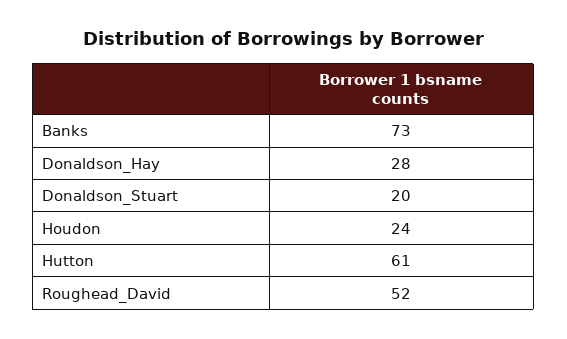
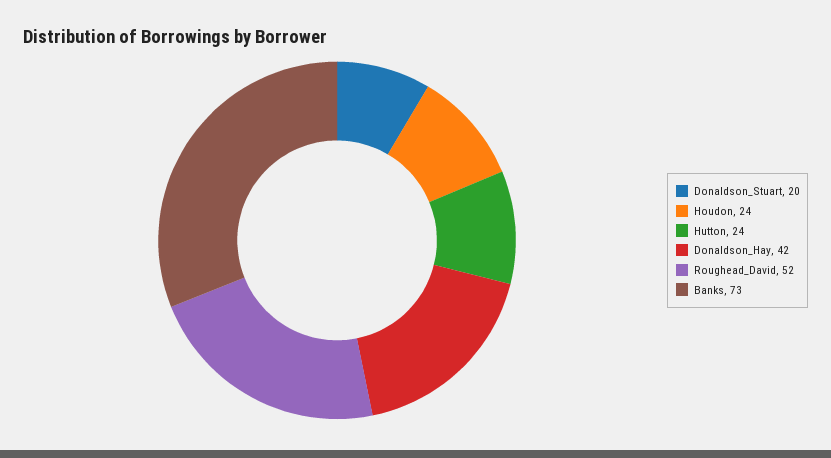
  {
    "Banks": 73,
-   "Donaldson_Hay": 28,
+   "Donaldson_Hay": 42,
    "Donaldson_Stuart": 20,
    "Houdon": 24,
-   "Hutton": 61,
+   "Hutton": 24,
    "Roughead_David": 52
  }

